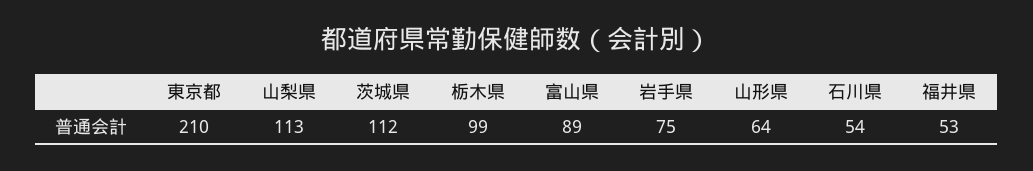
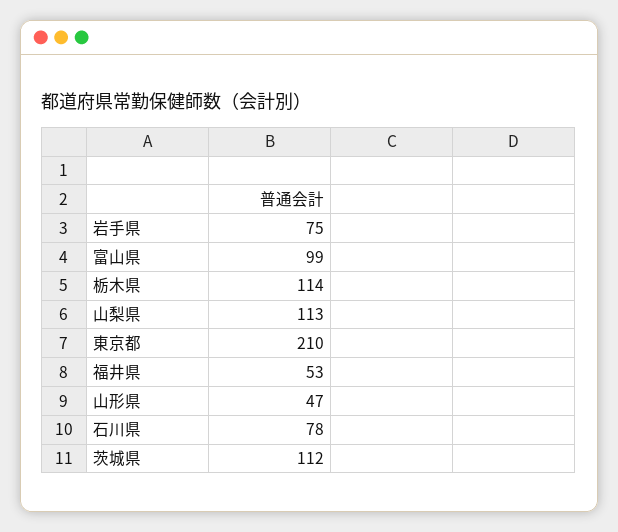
  {
    "東京都": 210,
    "山梨県": 113,
    "茨城県": 112,
-   "栃木県": 99,
+   "栃木県": 114,
-   "富山県": 89,
+   "富山県": 99,
    "岩手県": 75,
-   "山形県": 64,
+   "山形県": 47,
-   "石川県": 54,
+   "石川県": 78,
    "福井県": 53
  }

